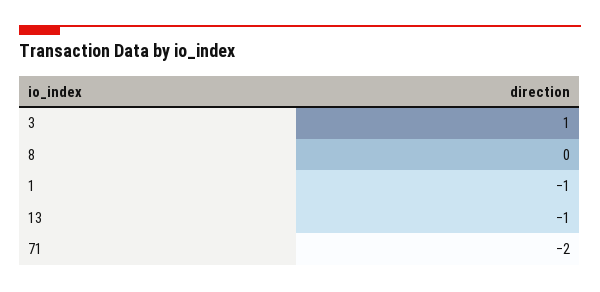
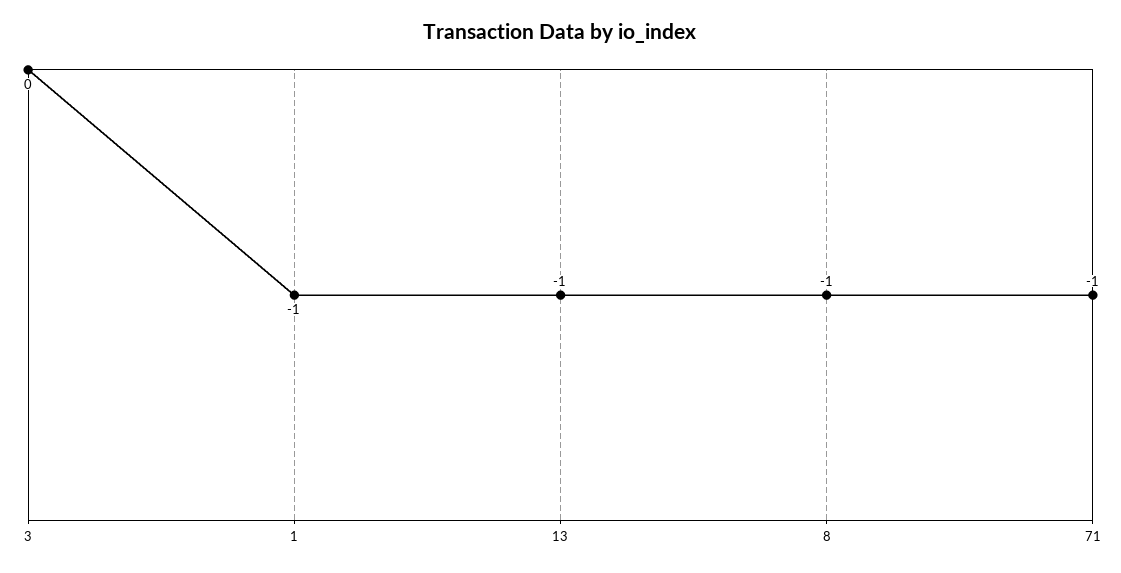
  {
-   "3": 1,
+   "3": 0,
-   "8": 0,
+   "8": -1,
    "1": -1,
    "13": -1,
-   "71": -2
+   "71": -1
  }

